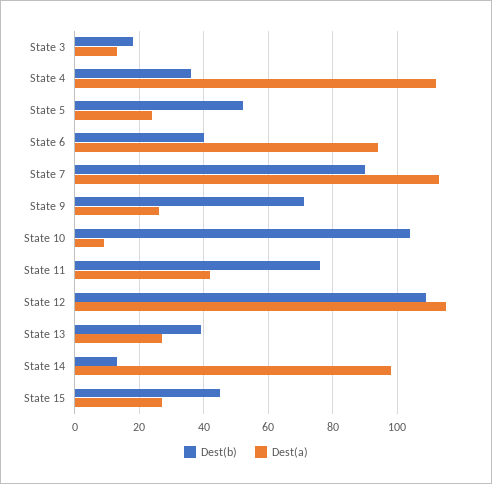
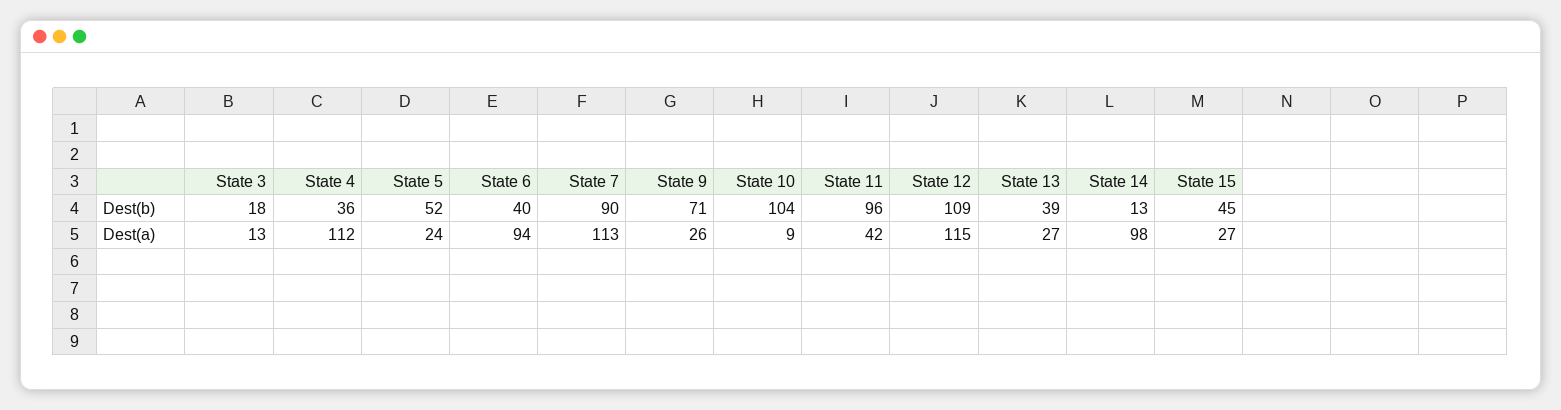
  {
    "Dest(b)": {
      "State 3": 18,
      "State 4": 36,
      "State 5": 52,
      "State 6": 40,
      "State 7": 90,
      "State 9": 71,
      "State 10": 104,
-     "State 11": 75,
+     "State 11": 96,
      "State 12": 109,
      "State 13": 39,
      "State 14": 13,
      "State 15": 45
    },
    "Dest(a)": {
      "State 3": 13,
      "State 4": 112,
      "State 5": 24,
      "State 6": 94,
      "State 7": 113,
      "State 9": 26,
      "State 10": 9,
      "State 11": 42,
      "State 12": 115,
      "State 13": 27,
      "State 14": 98,
      "State 15": 27
    }
  }

